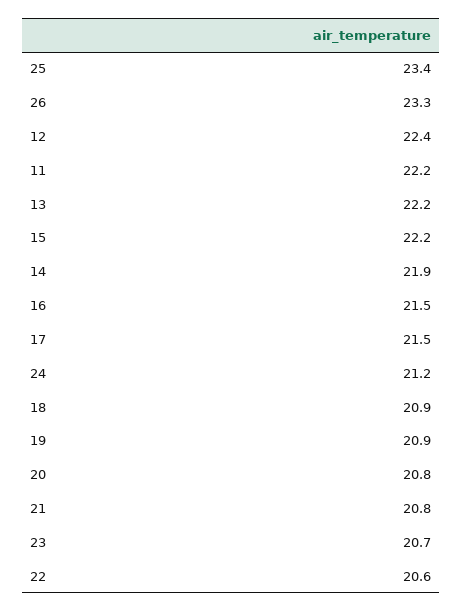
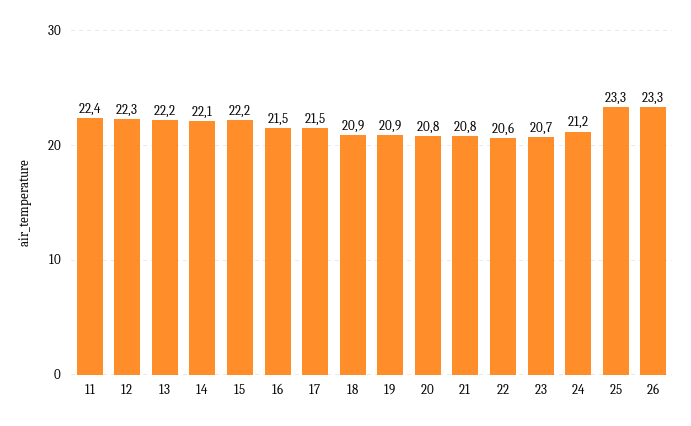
  {
-   "25": 23.4,
+   "25": 23.3,
    "26": 23.3,
-   "12": 22.4,
+   "12": 22.3,
-   "11": 22.2,
+   "11": 22.4,
    "13": 22.2,
    "15": 22.2,
-   "14": 21.9,
+   "14": 22.1,
    "16": 21.5,
    "17": 21.5,
    "24": 21.2,
    "18": 20.9,
    "19": 20.9,
    "20": 20.8,
    "21": 20.8,
    "23": 20.7,
    "22": 20.6
  }

